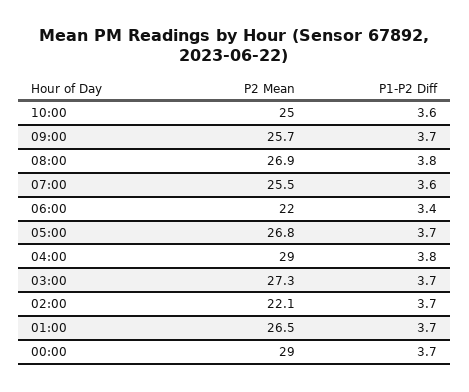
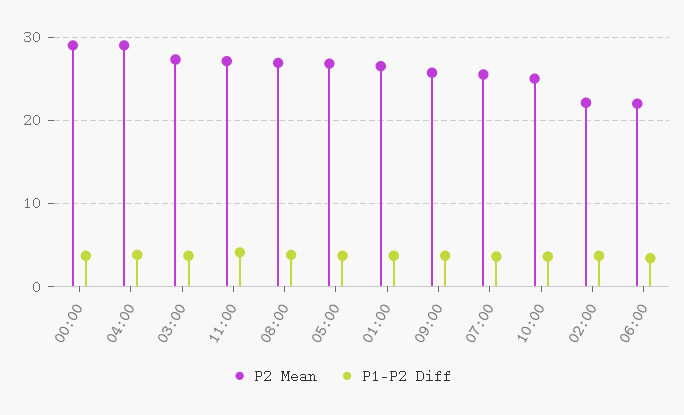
  {
    "P2 Mean": {
      "10:00": 25,
      "09:00": 25.7,
      "08:00": 26.9,
      "07:00": 25.5,
      "06:00": 22,
      "05:00": 26.8,
      "04:00": 29,
      "03:00": 27.3,
      "02:00": 22.1,
      "01:00": 26.5,
-     "00:00": 29
+     "00:00": 29,
+     "11:00": 27
    },
    "P1-P2 Diff": {
      "10:00": 3.6,
      "09:00": 3.7,
      "08:00": 3.8,
      "07:00": 3.6,
      "06:00": 3.4,
      "05:00": 3.7,
      "04:00": 3.8,
      "03:00": 3.7,
      "02:00": 3.7,
      "01:00": 3.7,
-     "00:00": 3.7
+     "00:00": 3.7,
+     "11:00": 4
    }
  }

